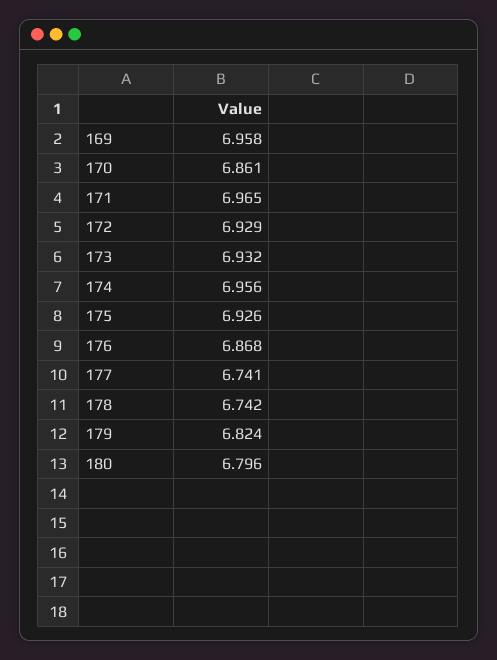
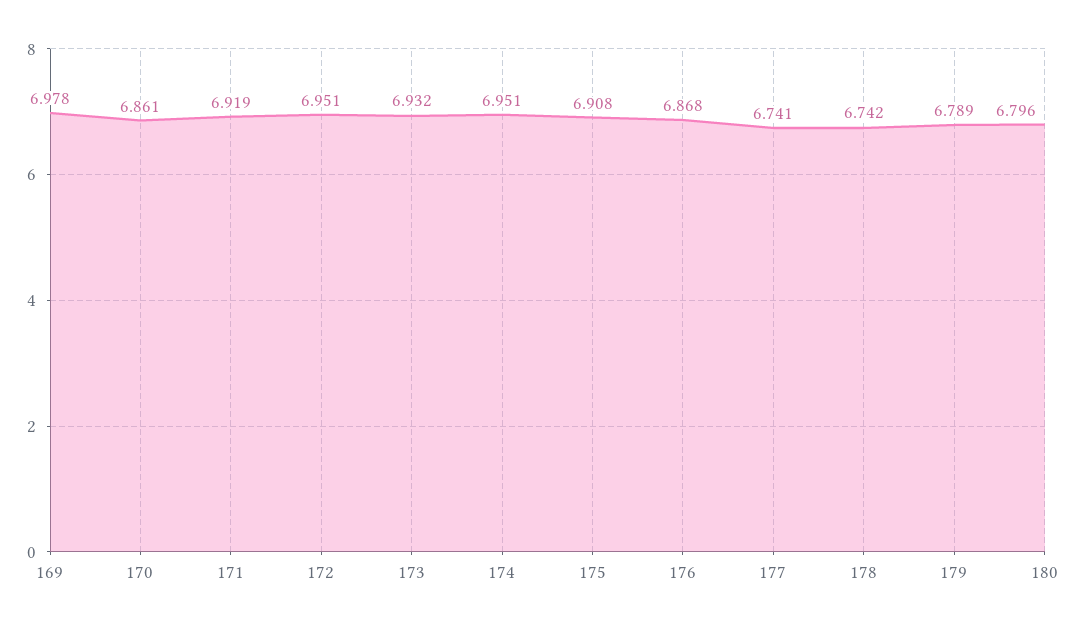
  {
-   "169": 6.958,
+   "169": 6.978,
    "170": 6.861,
-   "171": 6.965,
+   "171": 6.919,
-   "172": 6.929,
+   "172": 6.951,
    "173": 6.932,
-   "174": 6.956,
+   "174": 6.951,
-   "175": 6.926,
+   "175": 6.908,
    "176": 6.868,
    "177": 6.741,
    "178": 6.742,
-   "179": 6.824,
+   "179": 6.789,
    "180": 6.796
  }

